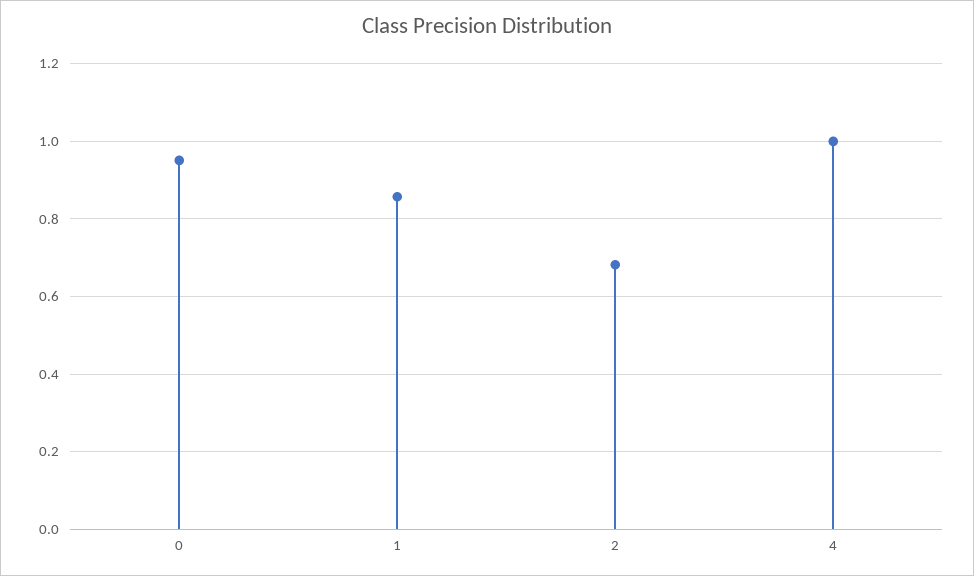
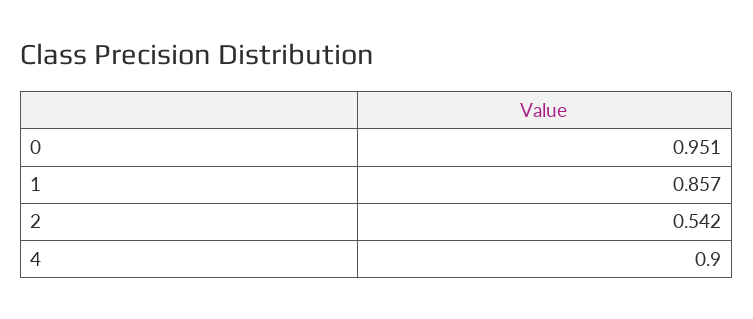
  {
    "0": 0.951,
    "1": 0.857,
-   "2": 0.68,
+   "2": 0.542,
-   "4": 1
+   "4": 0.9
  }

